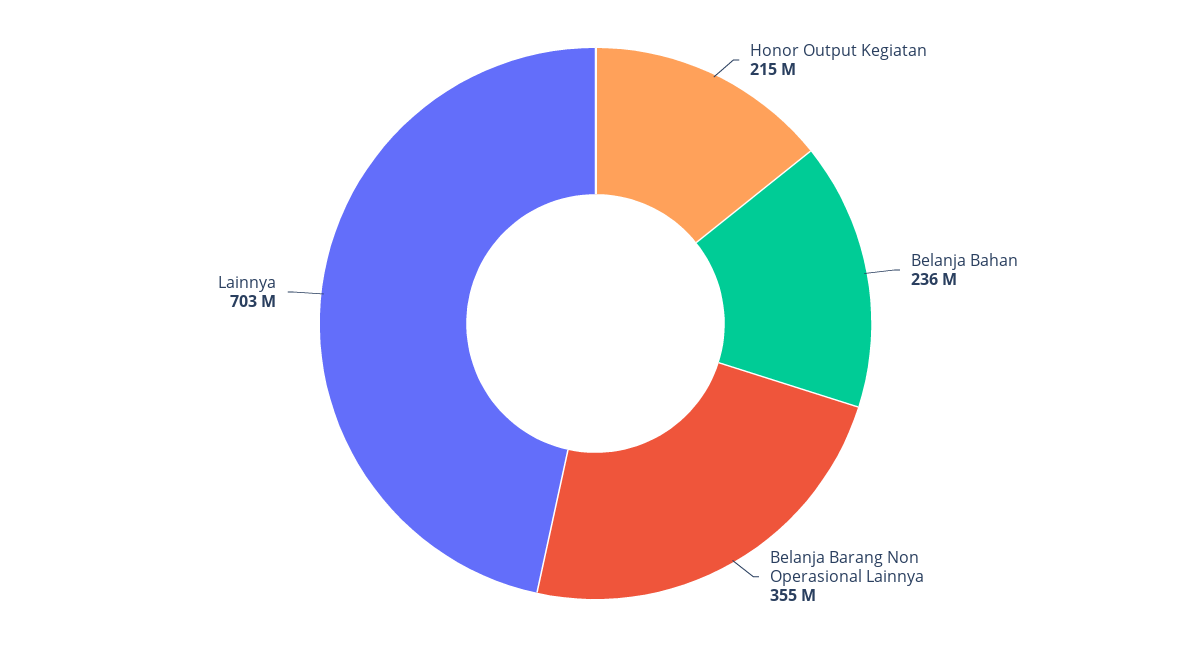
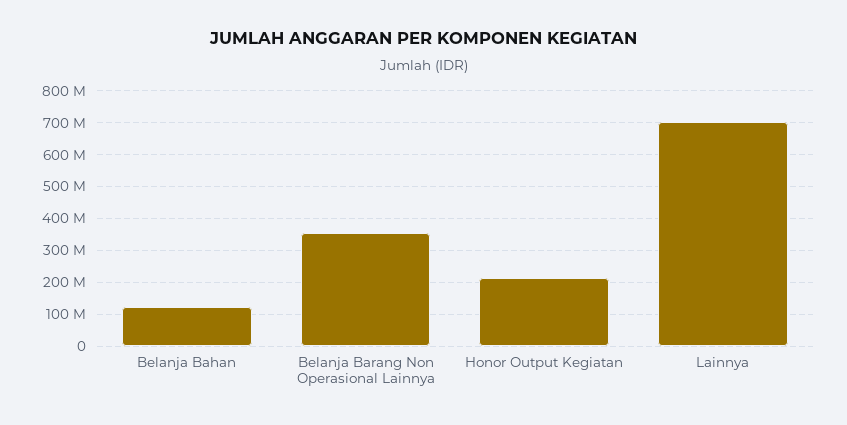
  {
    "Honor Output Kegiatan": 215000000,
-   "Belanja Bahan": 236000000,
+   "Belanja Bahan": 120000000,
    "Belanja Barang Non Operasional Lainnya": 355000000,
    "Lainnya": 703000000
  }

